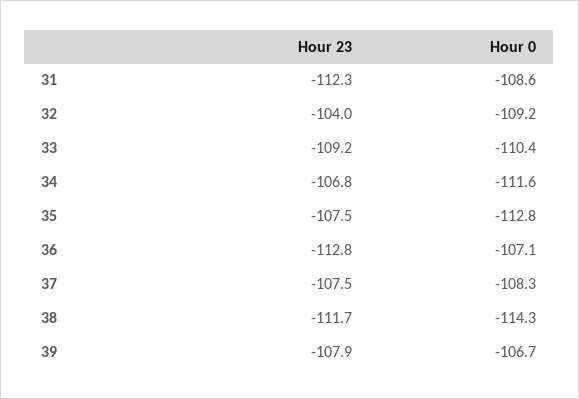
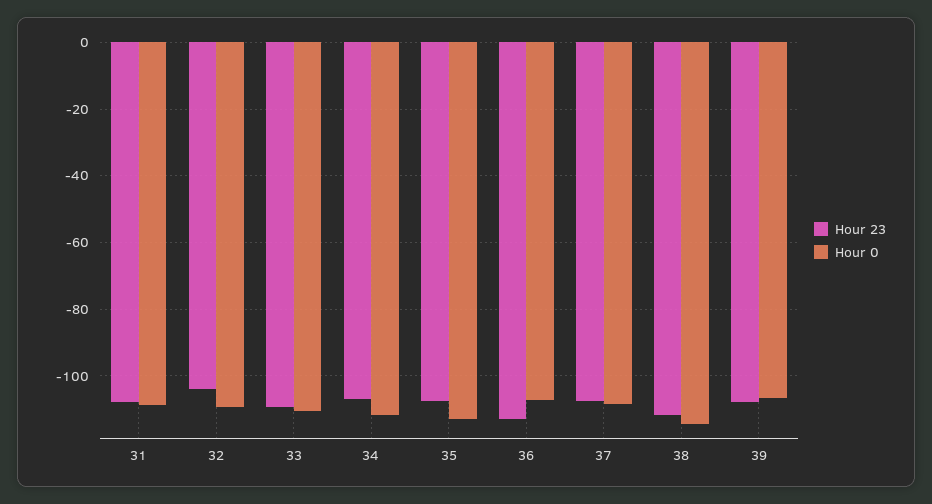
  {
    "Hour 23": {
-     "31": -112.3,
+     "31": -108,
      "32": -104,
      "33": -109.2,
      "34": -106.8,
      "35": -107.5,
      "36": -112.8,
      "37": -107.5,
      "38": -111.7,
      "39": -107.9
    },
    "Hour 0": {
      "31": -108.6,
      "32": -109.2,
      "33": -110.4,
      "34": -111.6,
      "35": -112.8,
      "36": -107.1,
      "37": -108.3,
      "38": -114.3,
      "39": -106.7
    }
  }

